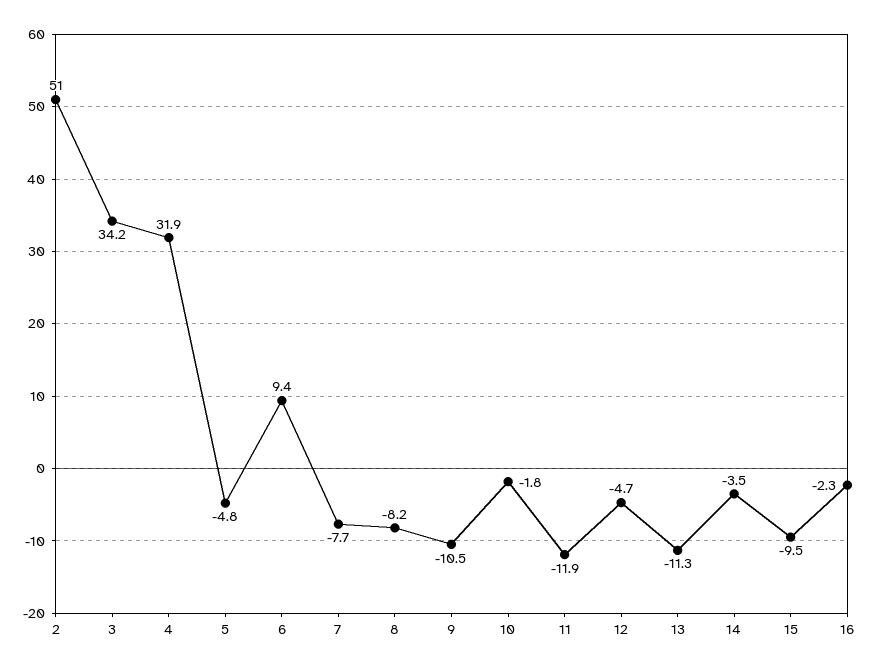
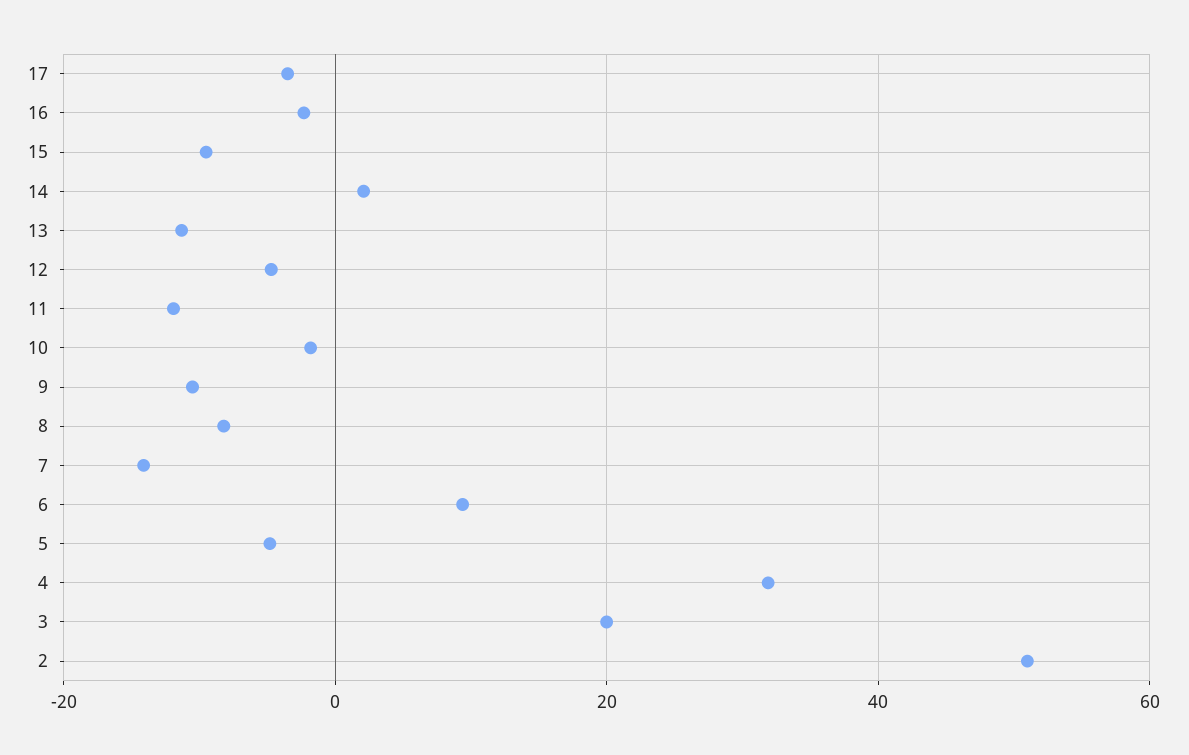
  {
    "2": 51,
-   "3": 34.2,
+   "3": 20,
    "4": 31.9,
    "5": -4.8,
    "6": 9.4,
-   "7": -7.7,
+   "7": -14,
    "8": -8.2,
    "9": -10.5,
    "10": -1.8,
    "11": -11.9,
    "12": -4.7,
    "13": -11.3,
-   "14": -3.5,
+   "14": 2,
    "15": -9.5,
-   "16": -2.3
+   "16": -2.3,
+   "17": -4
  }

